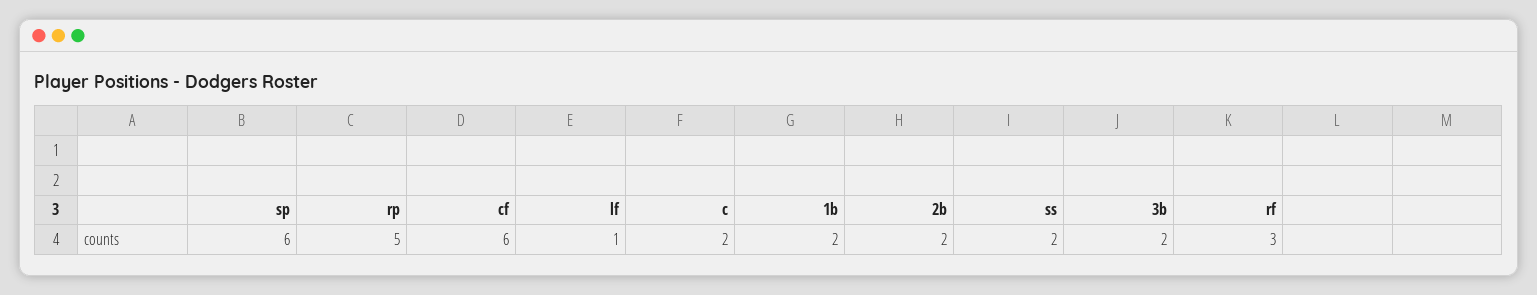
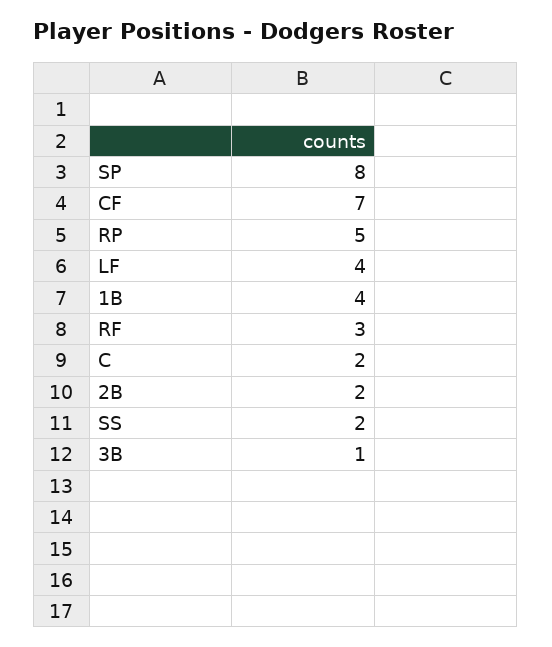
  {
-   "sp": 6,
+   "sp": 8,
    "rp": 5,
-   "cf": 6,
+   "cf": 7,
-   "lf": 1,
+   "lf": 4,
    "c": 2,
-   "1b": 2,
+   "1b": 4,
    "2b": 2,
    "ss": 2,
-   "3b": 2,
+   "3b": 1,
    "rf": 3
  }

